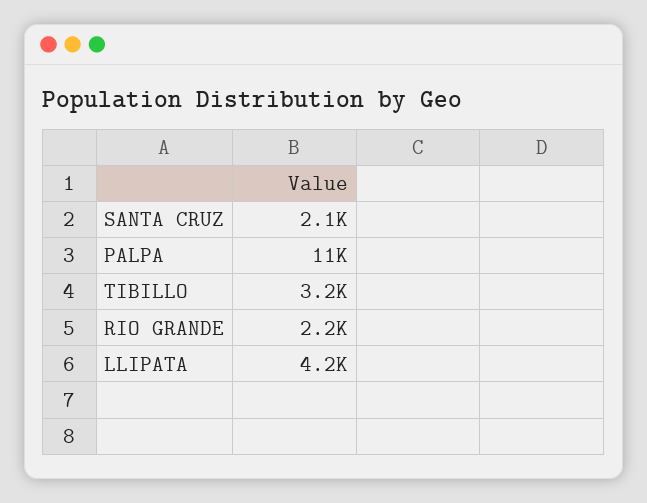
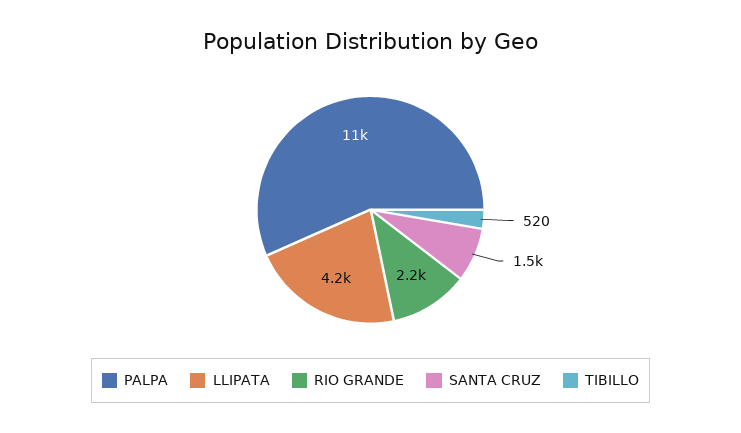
  {
-   "SANTA CRUZ": 2100,
+   "SANTA CRUZ": 1500,
    "PALPA": 11000,
-   "TIBILLO": 3200,
+   "TIBILLO": 520,
    "RIO GRANDE": 2200,
    "LLIPATA": 4200
  }

